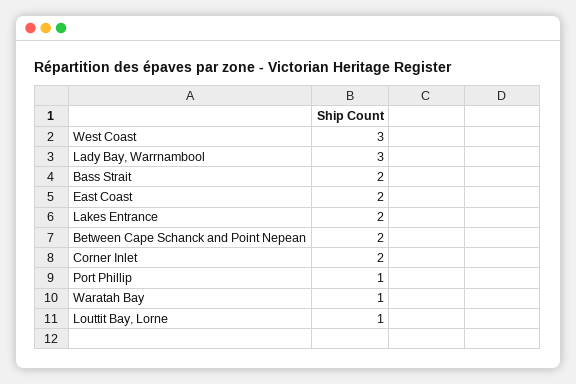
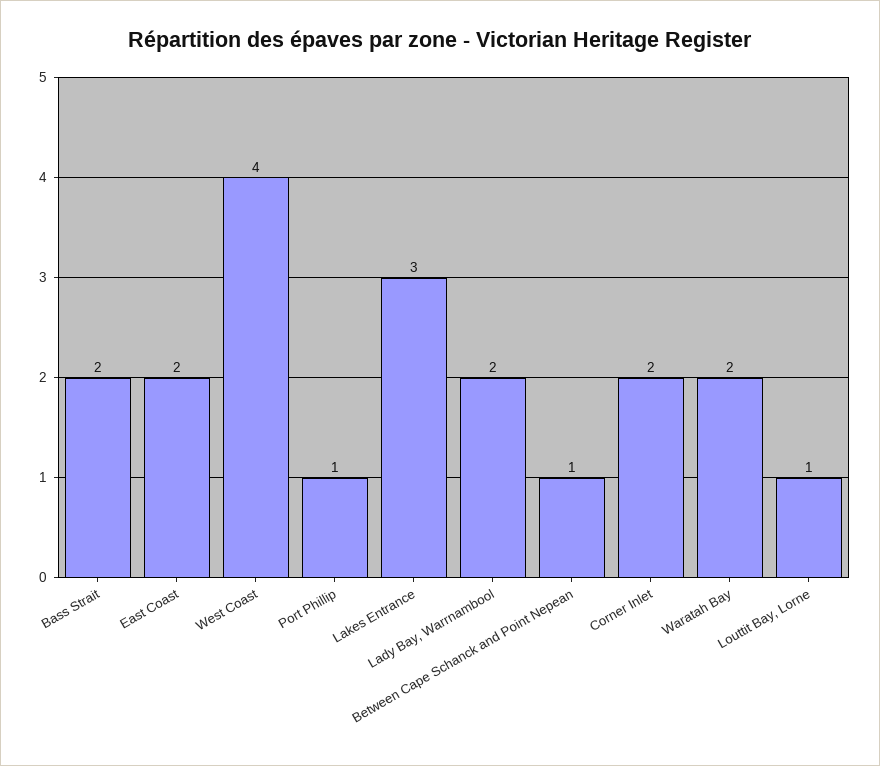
  {
-   "West Coast": 3,
+   "West Coast": 4,
-   "Lady Bay, Warrnambool": 3,
+   "Lady Bay, Warrnambool": 2,
    "Bass Strait": 2,
    "East Coast": 2,
-   "Lakes Entrance": 2,
+   "Lakes Entrance": 3,
-   "Between Cape Schanck and Point Nepean": 2,
+   "Between Cape Schanck and Point Nepean": 1,
    "Corner Inlet": 2,
    "Port Phillip": 1,
-   "Waratah Bay": 1,
+   "Waratah Bay": 2,
    "Louttit Bay, Lorne": 1
  }

